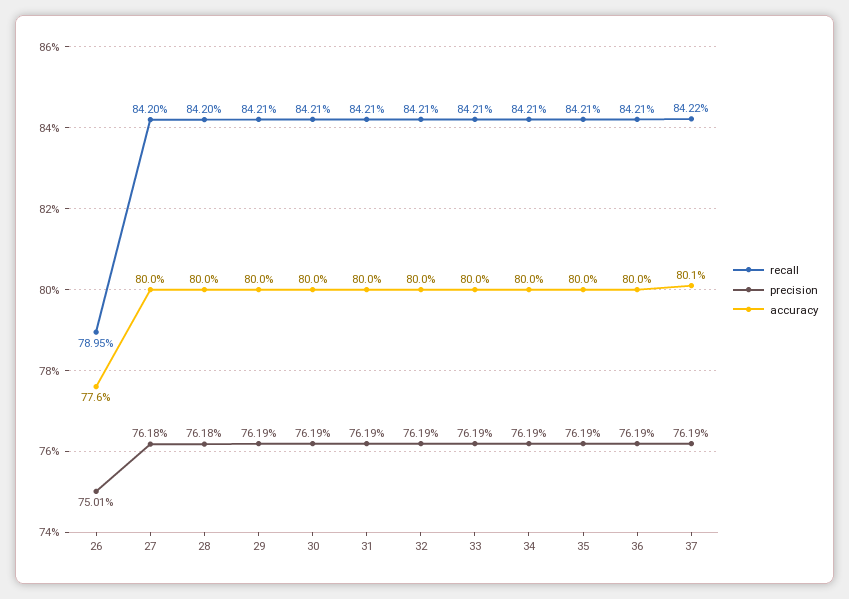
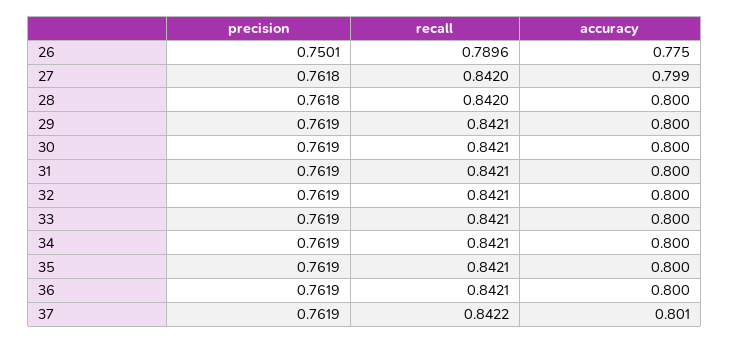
  {
    "recall": {
-     "26": 0.7895,
+     "26": 0.7896,
      "27": 0.842,
      "28": 0.842,
      "29": 0.8421,
      "30": 0.8421,
      "31": 0.8421,
      "32": 0.8421,
      "33": 0.8421,
      "34": 0.8421,
      "35": 0.8421,
      "36": 0.8421,
      "37": 0.8422
    },
    "precision": {
      "26": 0.7501,
      "27": 0.7618,
      "28": 0.7618,
      "29": 0.7619,
      "30": 0.7619,
      "31": 0.7619,
      "32": 0.7619,
      "33": 0.7619,
      "34": 0.7619,
      "35": 0.7619,
      "36": 0.7619,
      "37": 0.7619
    },
    "accuracy": {
-     "26": 0.776,
+     "26": 0.775,
-     "27": 0.8,
+     "27": 0.799,
      "28": 0.8,
      "29": 0.8,
      "30": 0.8,
      "31": 0.8,
      "32": 0.8,
      "33": 0.8,
      "34": 0.8,
      "35": 0.8,
      "36": 0.8,
      "37": 0.801
    }
  }

